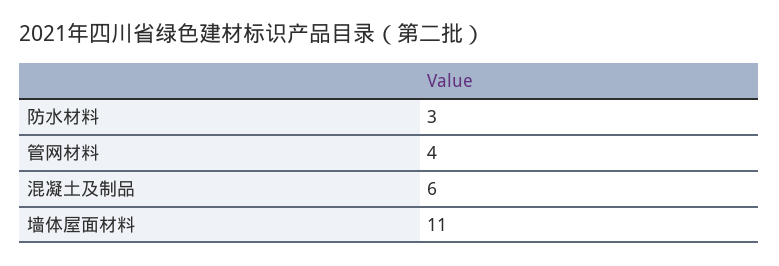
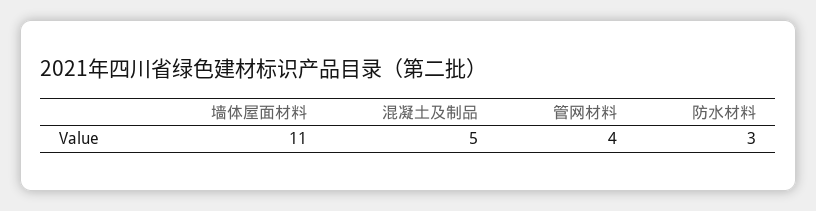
  {
    "防水材料": 3,
    "管网材料": 4,
-   "混凝土及制品": 6,
+   "混凝土及制品": 5,
    "墙体屋面材料": 11
  }

